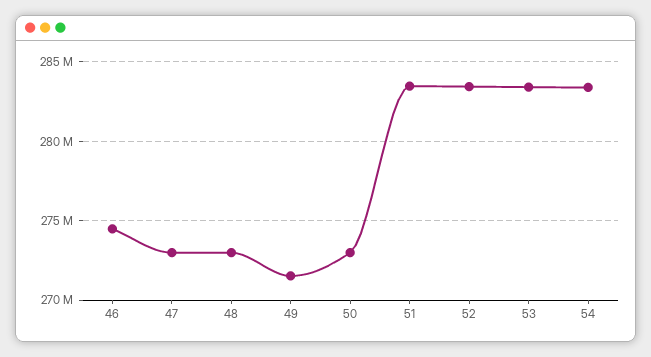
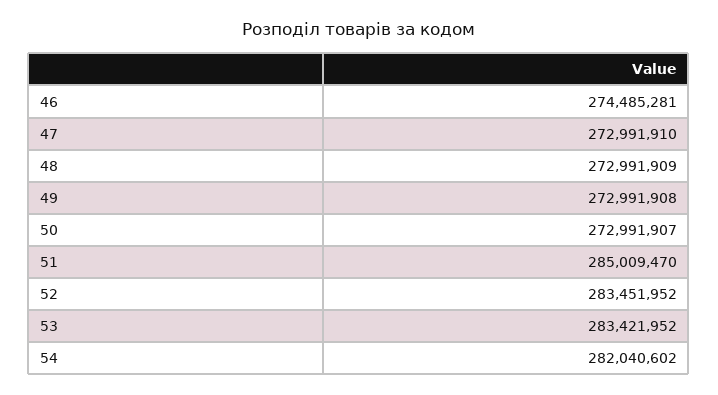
  {
    "46": 274485281,
    "47": 272991910,
    "48": 272991909,
-   "49": 271500000,
+   "49": 272991908,
    "50": 272991907,
-   "51": 283500000,
+   "51": 285009470,
    "52": 283451952,
    "53": 283421952,
-   "54": 283500000
+   "54": 282040602
  }

